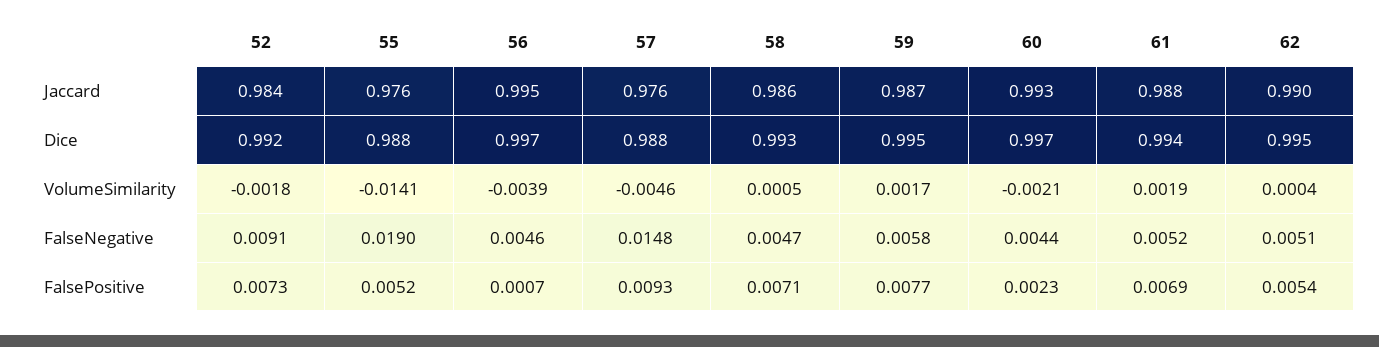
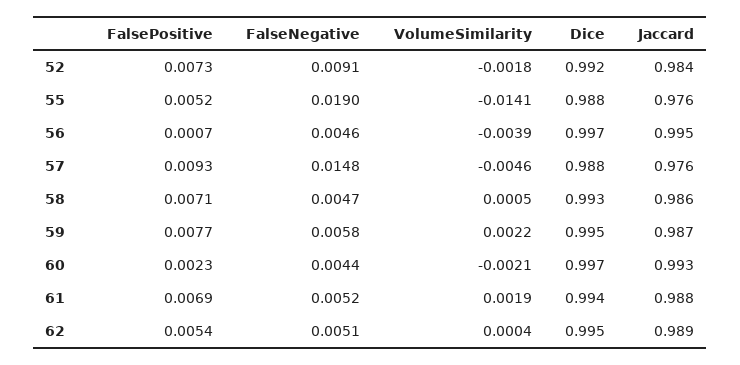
  {
    "52": {
      "Jaccard": 0.984,
      "Dice": 0.992,
      "VolumeSimilarity": -0.0018,
      "FalseNegative": 0.0091,
      "FalsePositive": 0.0073
    },
    "55": {
      "Jaccard": 0.976,
      "Dice": 0.988,
      "VolumeSimilarity": -0.0141,
      "FalseNegative": 0.019,
      "FalsePositive": 0.0052
    },
    "56": {
      "Jaccard": 0.995,
      "Dice": 0.997,
      "VolumeSimilarity": -0.0039,
      "FalseNegative": 0.0046,
      "FalsePositive": 0.0007
    },
    "57": {
      "Jaccard": 0.976,
      "Dice": 0.988,
      "VolumeSimilarity": -0.0046,
      "FalseNegative": 0.0148,
      "FalsePositive": 0.0093
    },
    "58": {
      "Jaccard": 0.986,
      "Dice": 0.993,
      "VolumeSimilarity": 0.0005,
      "FalseNegative": 0.0047,
      "FalsePositive": 0.0071
    },
    "59": {
      "Jaccard": 0.987,
      "Dice": 0.995,
-     "VolumeSimilarity": 0.0017,
+     "VolumeSimilarity": 0.0022,
      "FalseNegative": 0.0058,
      "FalsePositive": 0.0077
    },
    "60": {
      "Jaccard": 0.993,
      "Dice": 0.997,
      "VolumeSimilarity": -0.0021,
      "FalseNegative": 0.0044,
      "FalsePositive": 0.0023
    },
    "61": {
      "Jaccard": 0.988,
      "Dice": 0.994,
      "VolumeSimilarity": 0.0019,
      "FalseNegative": 0.0052,
      "FalsePositive": 0.0069
    },
    "62": {
-     "Jaccard": 0.99,
+     "Jaccard": 0.989,
      "Dice": 0.995,
      "VolumeSimilarity": 0.0004,
      "FalseNegative": 0.0051,
      "FalsePositive": 0.0054
    }
  }

